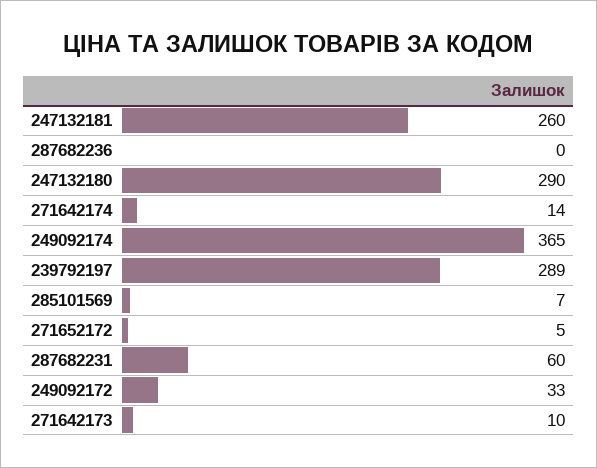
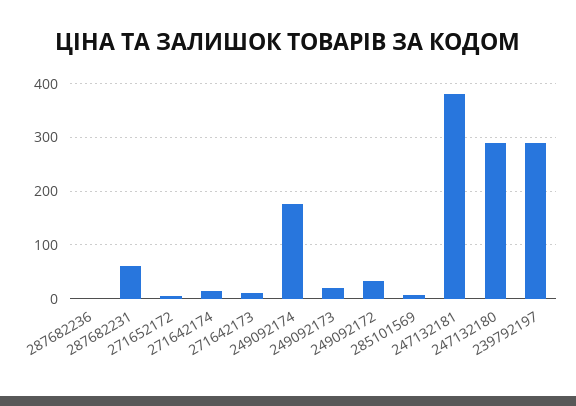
  {
-   "247132181": 260,
+   "247132181": 380,
    "287682236": 0,
    "247132180": 290,
    "271642174": 14,
-   "249092174": 365,
+   "249092174": 180,
    "239792197": 289,
    "285101569": 7,
    "271652172": 5,
    "287682231": 60,
    "249092172": 33,
-   "271642173": 10
+   "271642173": 10,
+   "249092173": 20
  }

